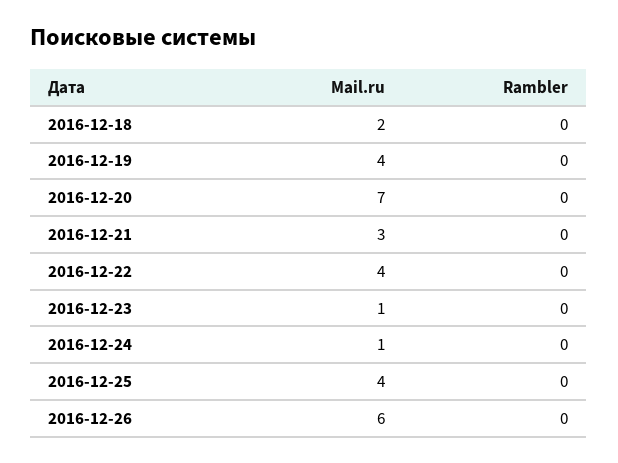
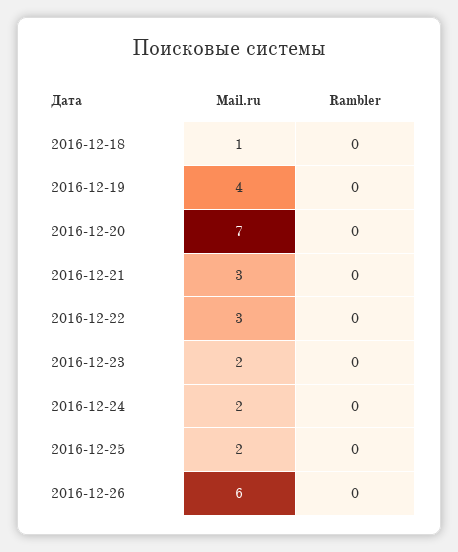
  {
    "Mail.ru": {
-     "2016-12-18": 2,
+     "2016-12-18": 1,
      "2016-12-19": 4,
      "2016-12-20": 7,
      "2016-12-21": 3,
-     "2016-12-22": 4,
+     "2016-12-22": 3,
-     "2016-12-23": 1,
+     "2016-12-23": 2,
-     "2016-12-24": 1,
+     "2016-12-24": 2,
-     "2016-12-25": 4,
+     "2016-12-25": 2,
      "2016-12-26": 6
    },
    "Rambler": {
      "2016-12-18": 0,
      "2016-12-19": 0,
      "2016-12-20": 0,
      "2016-12-21": 0,
      "2016-12-22": 0,
      "2016-12-23": 0,
      "2016-12-24": 0,
      "2016-12-25": 0,
      "2016-12-26": 0
    }
  }

